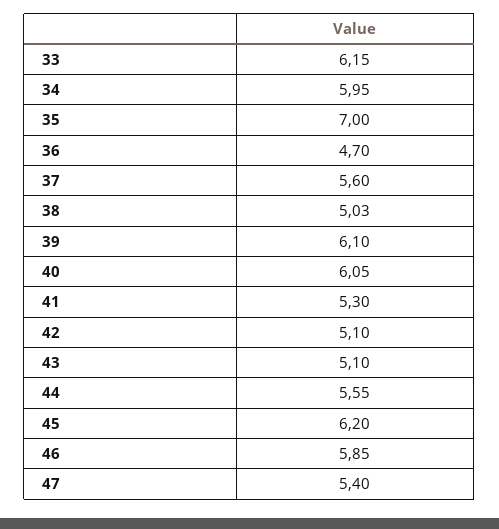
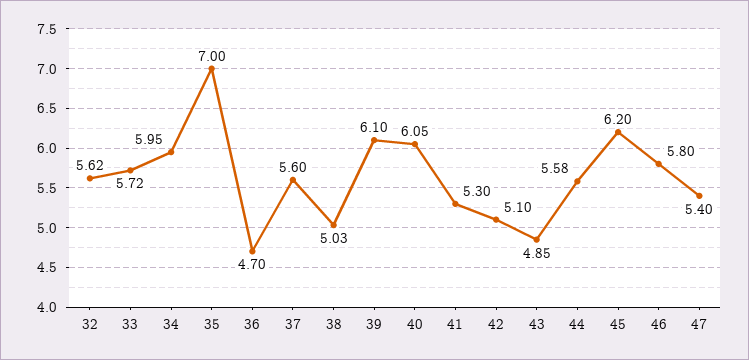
  {
-   "33": 6.15,
+   "33": 5.72,
    "34": 5.95,
    "35": 7,
    "36": 4.7,
    "37": 5.6,
    "38": 5.03,
    "39": 6.1,
    "40": 6.05,
    "41": 5.3,
    "42": 5.1,
-   "43": 5.1,
+   "43": 4.85,
-   "44": 5.55,
+   "44": 5.58,
    "45": 6.2,
-   "46": 5.85,
+   "46": 5.8,
-   "47": 5.4
+   "47": 5.4,
+   "32": 5.62
  }

